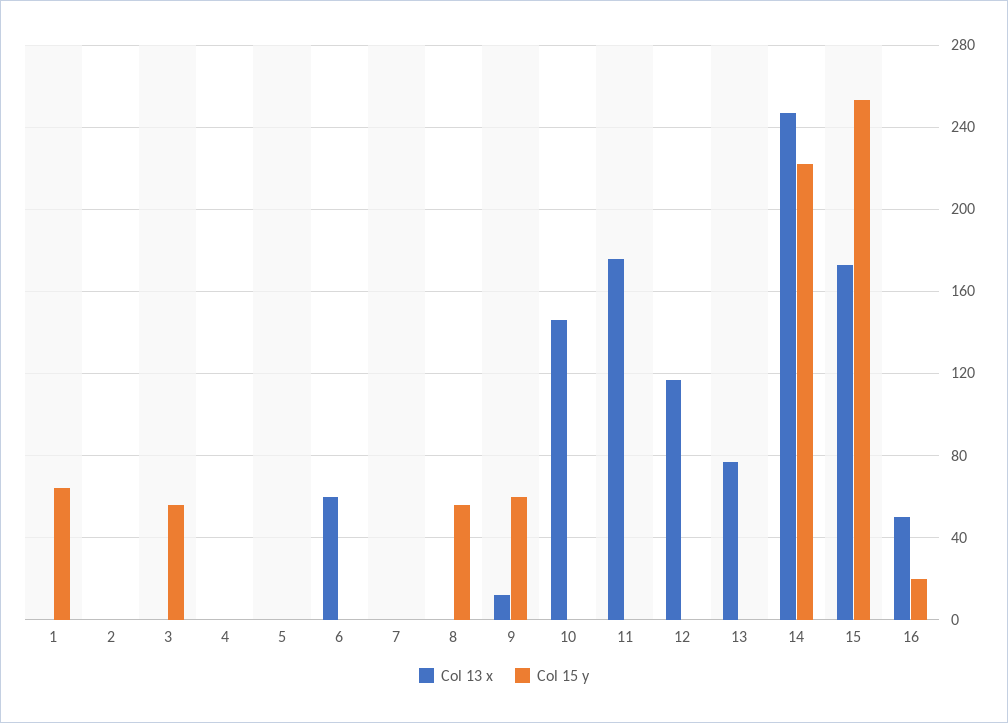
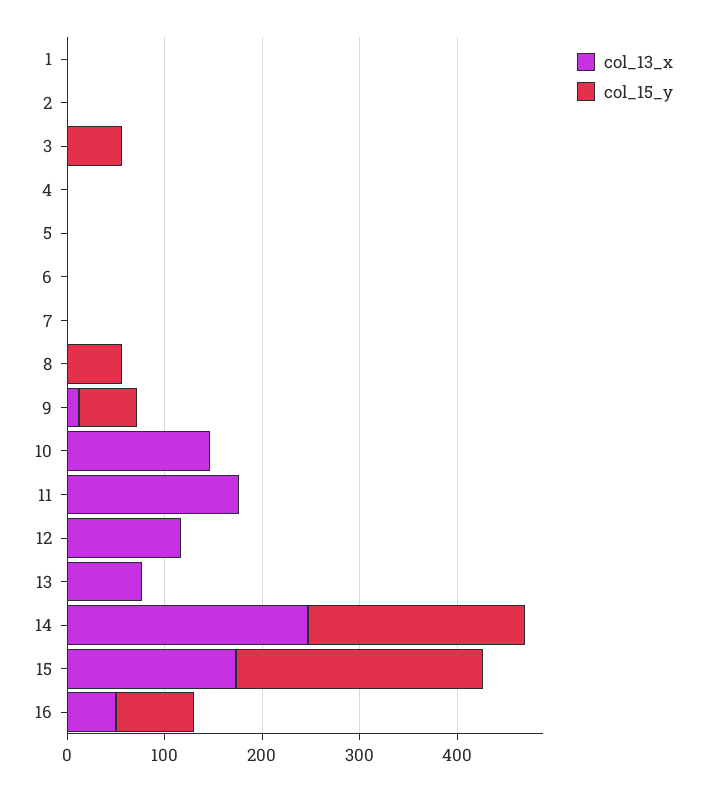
  {
    "Col 13 x": {
      "1": 0,
      "2": 0,
      "3": 0,
      "4": 0,
      "5": 0,
-     "6": 60,
+     "6": 0,
      "7": 0,
      "8": 0,
      "9": 10,
      "10": 145,
      "11": 175,
      "12": 115,
      "13": 75,
      "14": 245,
      "15": 175,
      "16": 50
    },
    "Col 15 y": {
-     "1": 65,
+     "1": 0,
      "2": 0,
      "3": 55,
      "4": 0,
      "5": 0,
      "6": 0,
      "7": 0,
      "8": 55,
      "9": 60,
      "10": 0,
      "11": 0,
      "12": 0,
      "13": 0,
      "14": 220,
      "15": 255,
-     "16": 20
+     "16": 80
    }
  }

